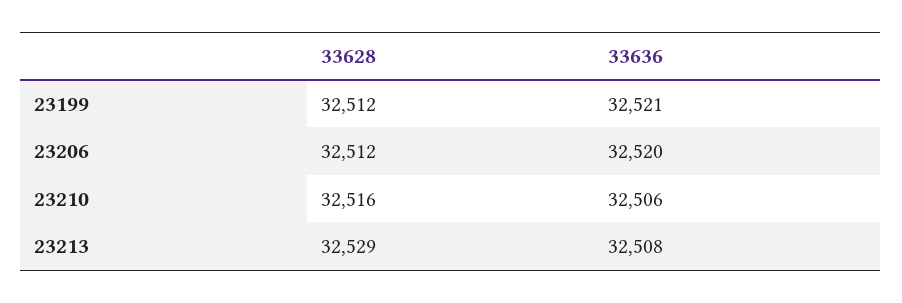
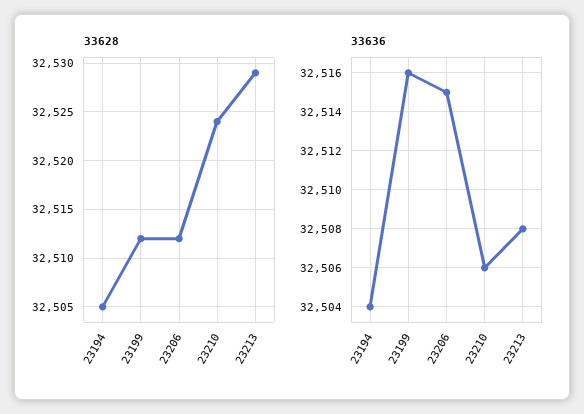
  {
    "33628": {
      "23199": 32512,
      "23206": 32512,
-     "23210": 32516,
+     "23210": 32524,
-     "23213": 32529
+     "23213": 32529,
+     "23194": 32505
    },
    "33636": {
-     "23199": 32521,
+     "23199": 32516,
-     "23206": 32520,
+     "23206": 32515,
      "23210": 32506,
-     "23213": 32508
+     "23213": 32508,
+     "23194": 32504
    }
  }

